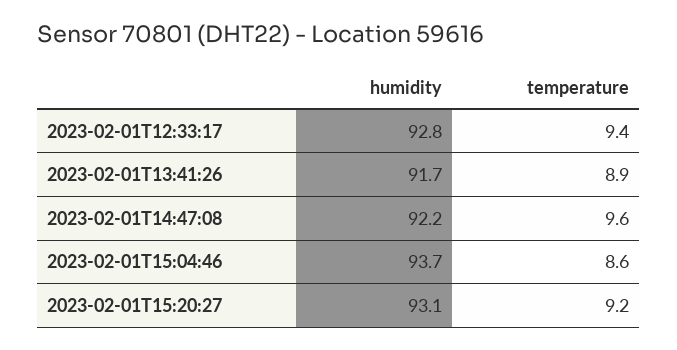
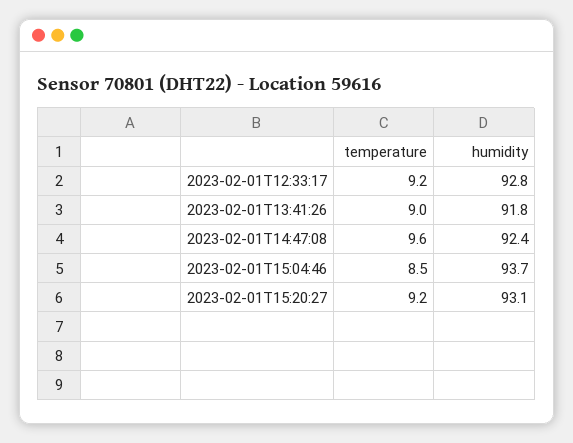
  {
    "humidity": {
      "2023-02-01T12:33:17": 92.8,
-     "2023-02-01T13:41:26": 91.7,
+     "2023-02-01T13:41:26": 91.8,
-     "2023-02-01T14:47:08": 92.2,
+     "2023-02-01T14:47:08": 92.4,
      "2023-02-01T15:04:46": 93.7,
      "2023-02-01T15:20:27": 93.1
    },
    "temperature": {
-     "2023-02-01T12:33:17": 9.4,
+     "2023-02-01T12:33:17": 9.2,
-     "2023-02-01T13:41:26": 8.9,
+     "2023-02-01T13:41:26": 9,
      "2023-02-01T14:47:08": 9.6,
-     "2023-02-01T15:04:46": 8.6,
+     "2023-02-01T15:04:46": 8.5,
      "2023-02-01T15:20:27": 9.2
    }
  }

